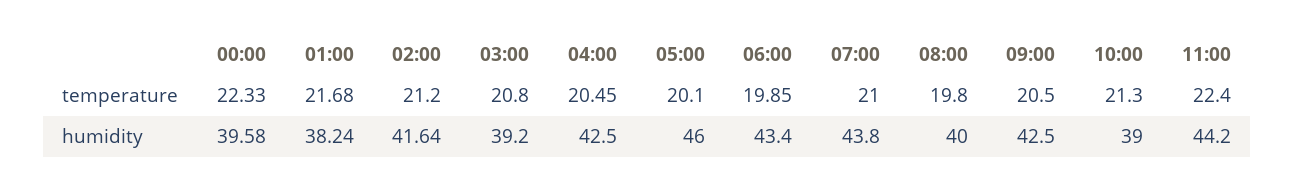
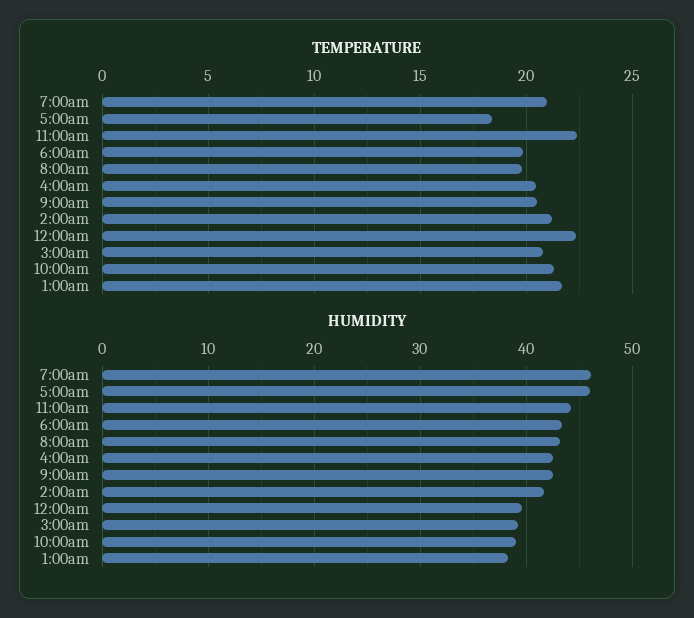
  {
    "temperature": {
      "00:00": 22.33,
      "01:00": 21.68,
      "02:00": 21.2,
      "03:00": 20.8,
      "04:00": 20.45,
-     "05:00": 20.1,
+     "05:00": 18.5,
      "06:00": 19.85,
      "07:00": 21,
      "08:00": 19.8,
      "09:00": 20.5,
      "10:00": 21.3,
      "11:00": 22.4
    },
    "humidity": {
      "00:00": 39.58,
      "01:00": 38.24,
      "02:00": 41.64,
      "03:00": 39.2,
      "04:00": 42.5,
      "05:00": 46,
      "06:00": 43.4,
-     "07:00": 43.8,
+     "07:00": 46,
-     "08:00": 40,
+     "08:00": 43,
      "09:00": 42.5,
      "10:00": 39,
      "11:00": 44.2
    }
  }

